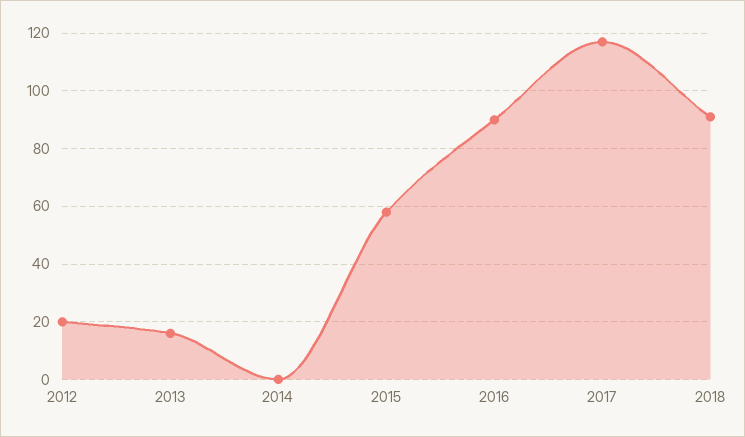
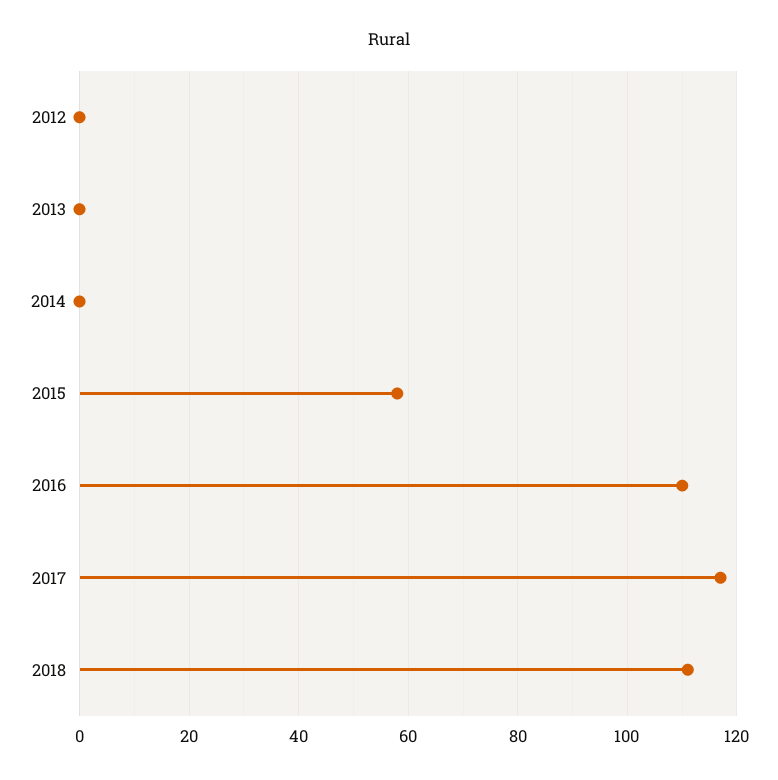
  {
-   "2012": 20,
+   "2012": 0,
-   "2013": 15,
+   "2013": 0,
    "2014": 0,
    "2015": 60,
-   "2016": 90,
+   "2016": 110,
    "2017": 115,
-   "2018": 90
+   "2018": 110
  }

